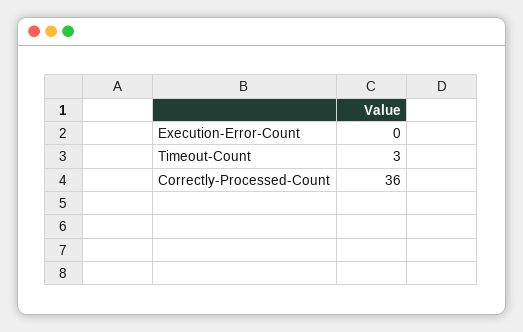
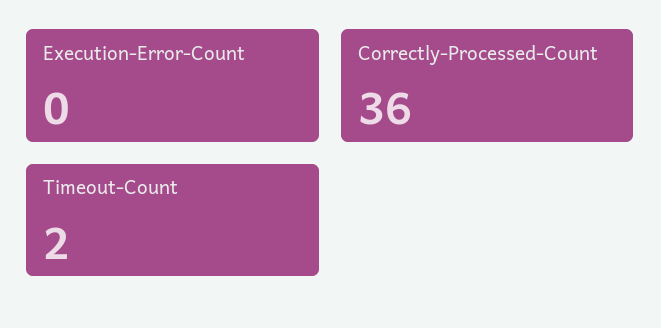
  {
    "Execution-Error-Count": 0,
-   "Timeout-Count": 3,
+   "Timeout-Count": 2,
    "Correctly-Processed-Count": 36
  }

